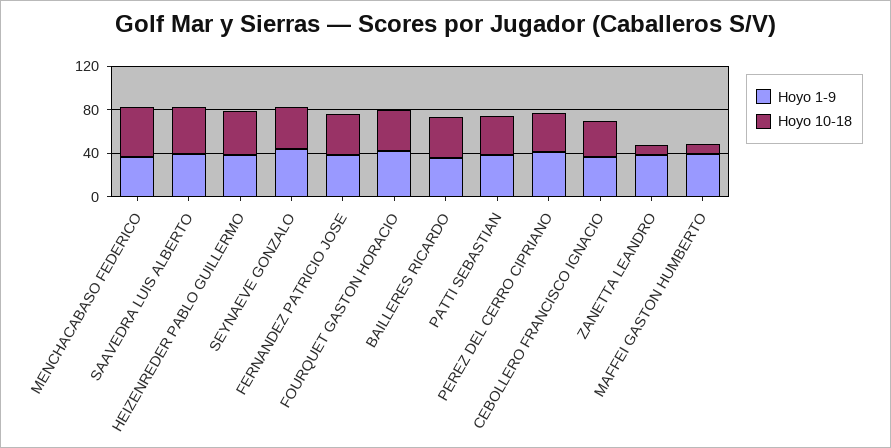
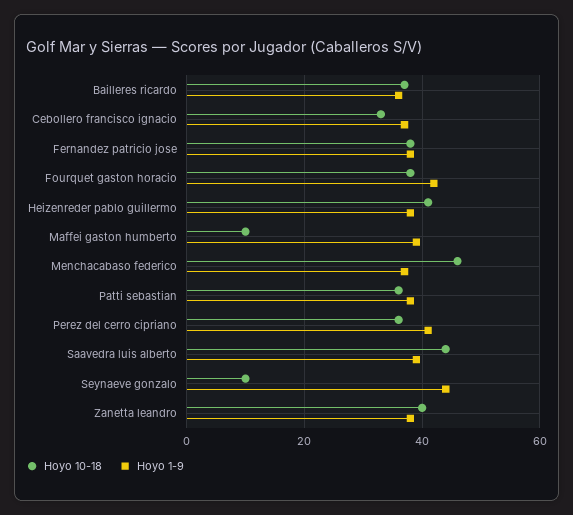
  {
    "Hoyo 1-9": {
      "MENCHACABASO FEDERICO": 35,
      "SAAVEDRA LUIS ALBERTO": 40,
      "HEIZENREDER PABLO GUILLERMO": 40,
      "SEYNAEVE GONZALO": 45,
      "FERNANDEZ PATRICIO JOSE": 40,
      "FOURQUET GASTON HORACIO": 40,
      "BAILLERES RICARDO": 35,
      "PATTI SEBASTIAN": 40,
      "PEREZ DEL CERRO CIPRIANO": 40,
      "CEBOLLERO FRANCISCO IGNACIO": 35,
      "ZANETTA LEANDRO": 40,
      "MAFFEI GASTON HUMBERTO": 40
    },
    "Hoyo 10-18": {
      "MENCHACABASO FEDERICO": 45,
      "SAAVEDRA LUIS ALBERTO": 45,
      "HEIZENREDER PABLO GUILLERMO": 40,
-     "SEYNAEVE GONZALO": 40,
+     "SEYNAEVE GONZALO": 10,
      "FERNANDEZ PATRICIO JOSE": 40,
      "FOURQUET GASTON HORACIO": 40,
      "BAILLERES RICARDO": 35,
      "PATTI SEBASTIAN": 35,
      "PEREZ DEL CERRO CIPRIANO": 35,
      "CEBOLLERO FRANCISCO IGNACIO": 35,
-     "ZANETTA LEANDRO": 10,
+     "ZANETTA LEANDRO": 40,
      "MAFFEI GASTON HUMBERTO": 10
    }
  }

